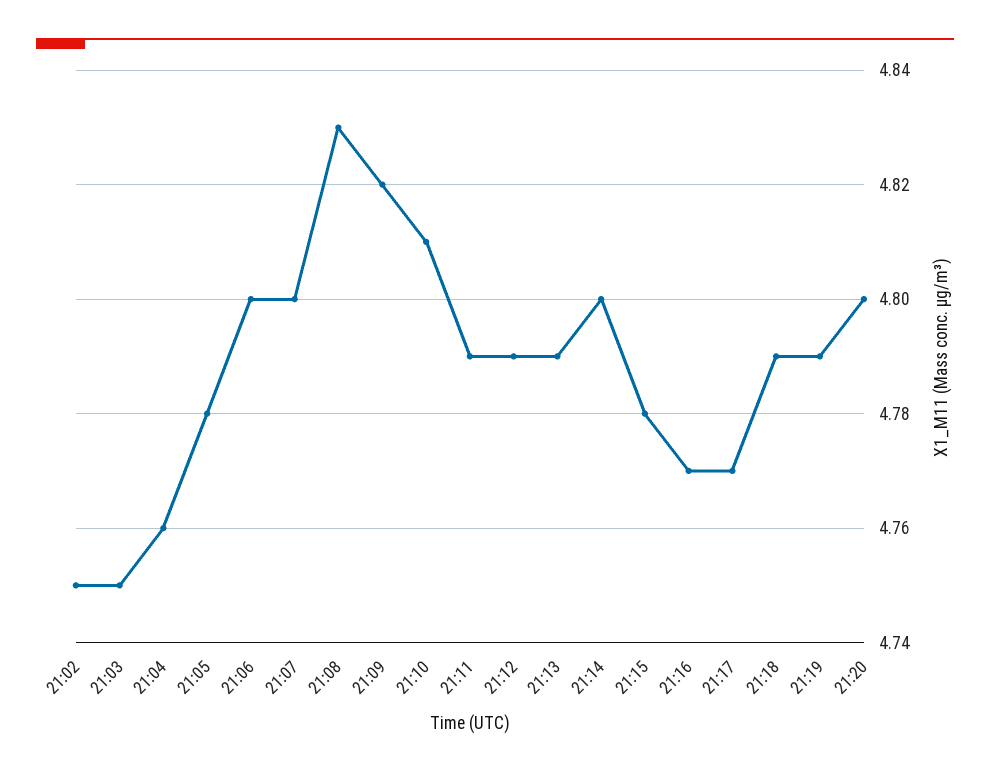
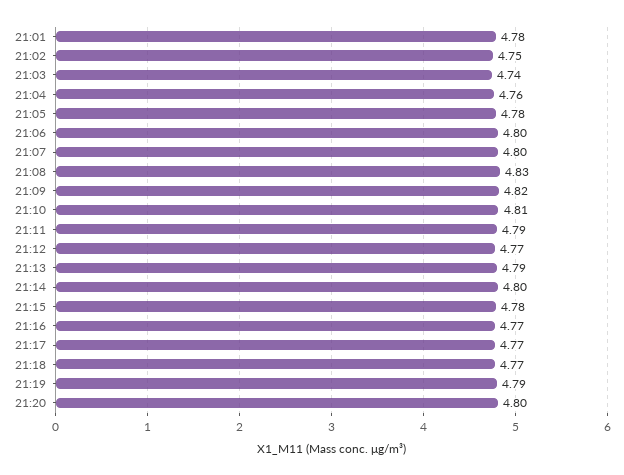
  {
    "21:02": 4.75,
-   "21:03": 4.75,
+   "21:03": 4.74,
    "21:04": 4.76,
    "21:05": 4.78,
    "21:06": 4.8,
    "21:07": 4.8,
    "21:08": 4.83,
    "21:09": 4.82,
    "21:10": 4.81,
    "21:11": 4.79,
-   "21:12": 4.79,
+   "21:12": 4.77,
    "21:13": 4.79,
    "21:14": 4.8,
    "21:15": 4.78,
    "21:16": 4.77,
    "21:17": 4.77,
-   "21:18": 4.79,
+   "21:18": 4.77,
    "21:19": 4.79,
-   "21:20": 4.8
+   "21:20": 4.8,
+   "21:01": 4.78
  }

